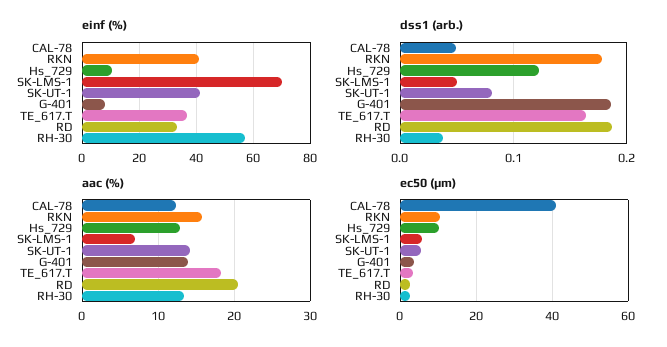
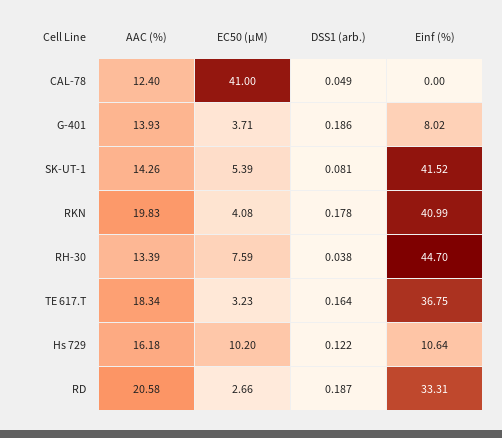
  {
    "einf (%)": {
      "CAL-78": 0,
      "RKN": 40.99,
      "Hs_729": 10.64,
-     "SK-LMS-1": 70,
      "SK-UT-1": 41.52,
      "G-401": 8.02,
      "TE_617.T": 36.75,
      "RD": 33.31,
-     "RH-30": 57.5
+     "RH-30": 44.7
    },
    "dss1 (arb.)": {
      "CAL-78": 0.049,
      "RKN": 0.178,
      "Hs_729": 0.122,
-     "SK-LMS-1": 0.05,
      "SK-UT-1": 0.081,
      "G-401": 0.186,
      "TE_617.T": 0.164,
      "RD": 0.187,
      "RH-30": 0.038
    },
    "aac (%)": {
      "CAL-78": 12.4,
-     "RKN": 16,
+     "RKN": 19.83,
-     "Hs_729": 13,
+     "Hs_729": 16.18,
-     "SK-LMS-1": 7,
      "SK-UT-1": 14.26,
      "G-401": 13.93,
      "TE_617.T": 18.34,
      "RD": 20.58,
      "RH-30": 13.39
    },
    "ec50 (µm)": {
      "CAL-78": 41,
-     "RKN": 10,
+     "RKN": 4.08,
      "Hs_729": 10.2,
-     "SK-LMS-1": 6,
      "SK-UT-1": 5.39,
      "G-401": 3.71,
      "TE_617.T": 3.23,
      "RD": 2.66,
-     "RH-30": 2
+     "RH-30": 7.59
    }
  }

